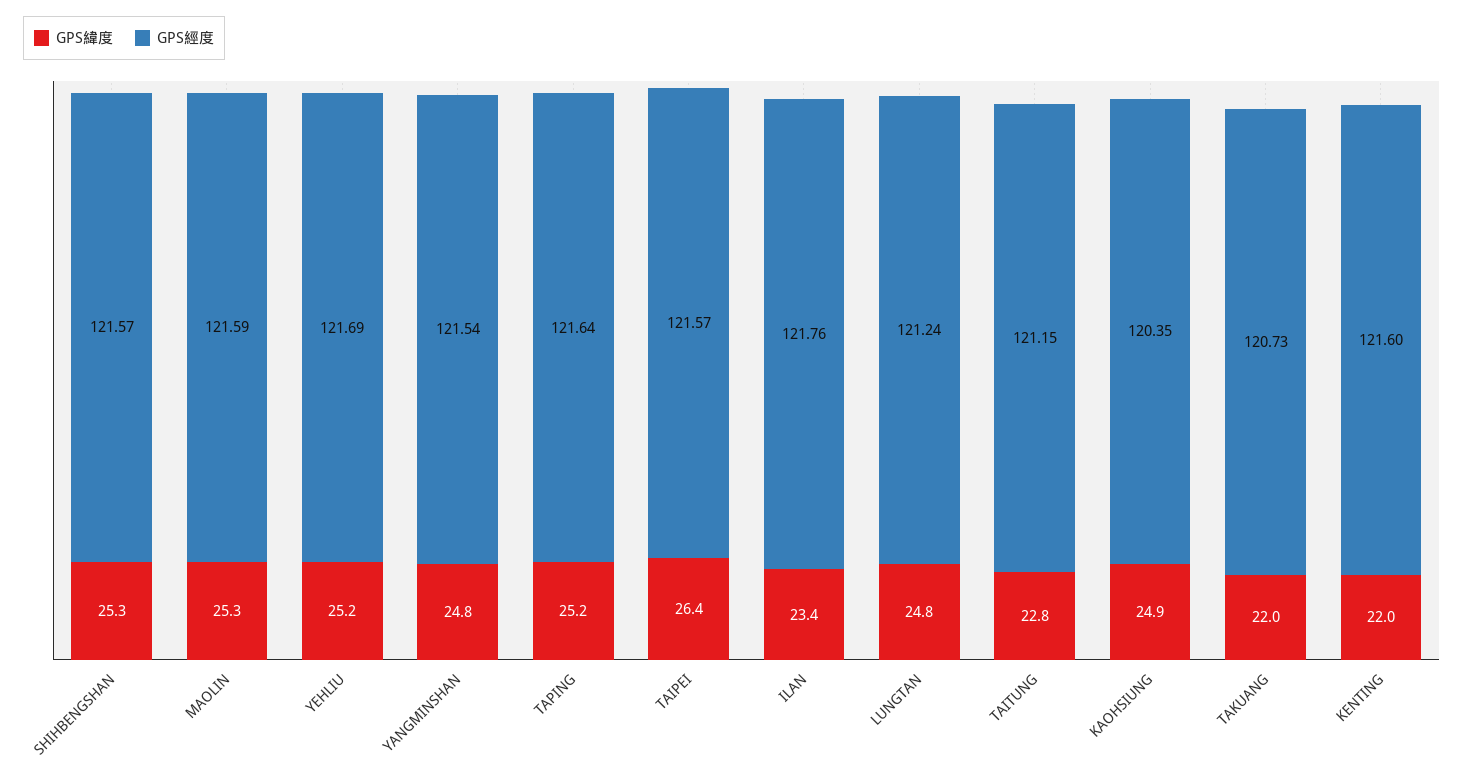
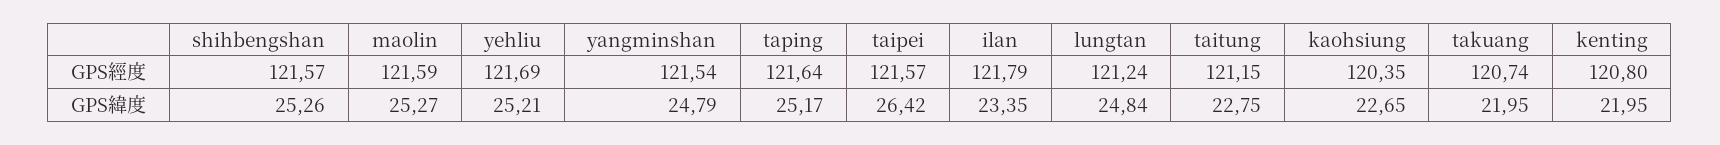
  {
    "GPS緯度": {
      "SHIHBENGSHAN": 25.26,
      "MAOLIN": 25.27,
      "YEHLIU": 25.21,
      "YANGMINSHAN": 24.79,
      "TAPING": 25.17,
      "TAIPEI": 26.42,
      "ILAN": 23.35,
      "LUNGTAN": 24.84,
      "TAITUNG": 22.75,
-     "KAOHSIUNG": 24.9,
+     "KAOHSIUNG": 22.65,
      "TAKUANG": 21.95,
      "KENTING": 21.95
    },
    "GPS經度": {
      "SHIHBENGSHAN": 121.57,
      "MAOLIN": 121.59,
      "YEHLIU": 121.69,
      "YANGMINSHAN": 121.54,
      "TAPING": 121.64,
      "TAIPEI": 121.57,
-     "ILAN": 121.76,
+     "ILAN": 121.79,
      "LUNGTAN": 121.24,
      "TAITUNG": 121.15,
      "KAOHSIUNG": 120.35,
-     "TAKUANG": 120.73,
+     "TAKUANG": 120.74,
-     "KENTING": 121.6
+     "KENTING": 120.8
    }
  }

